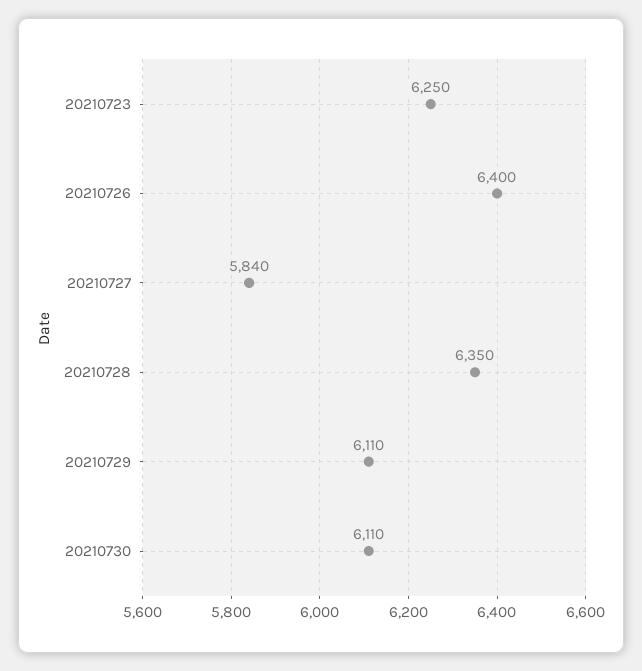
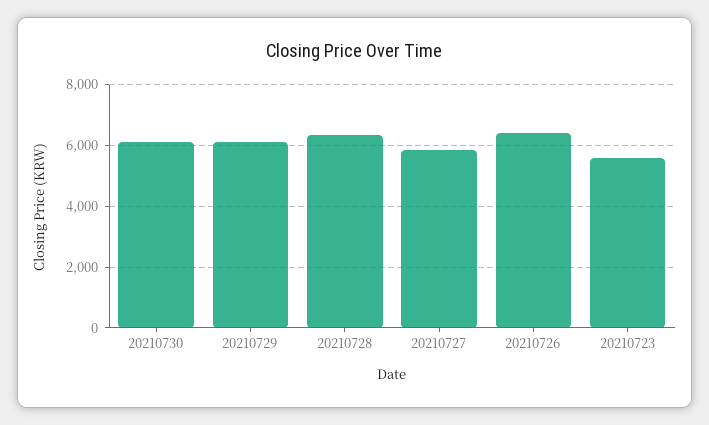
  {
-   "20210723": 6250,
+   "20210723": 5600,
    "20210726": 6400,
    "20210727": 5840,
    "20210728": 6350,
    "20210729": 6110,
    "20210730": 6110
  }

